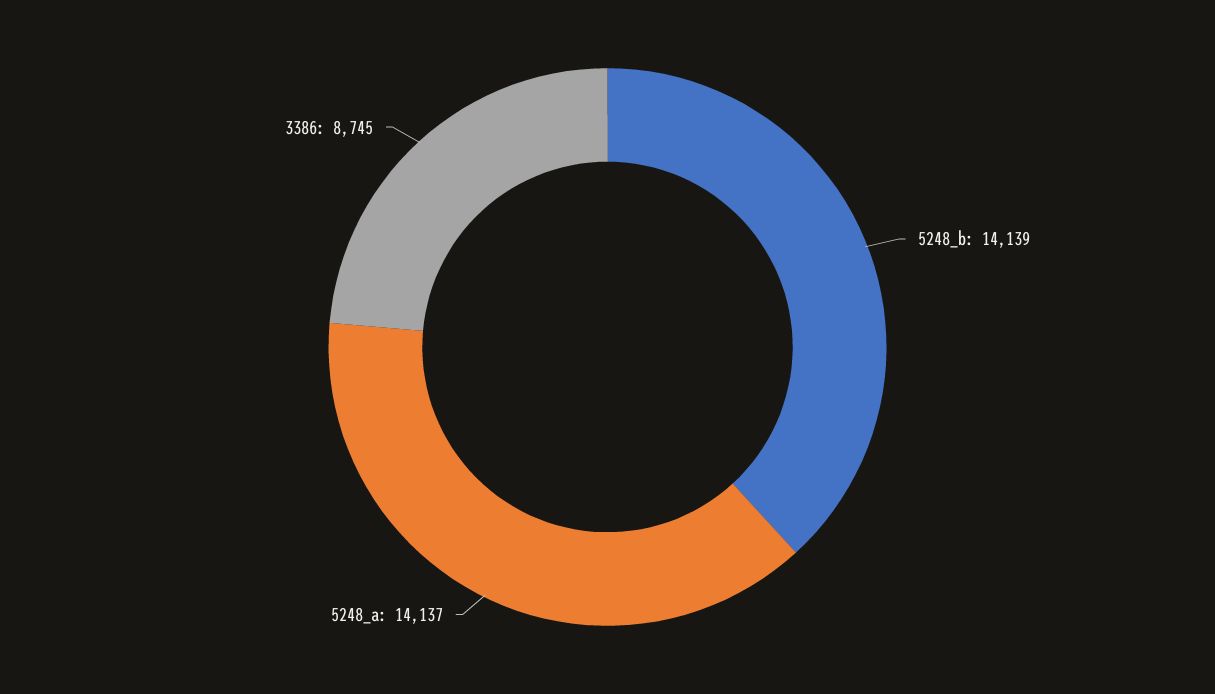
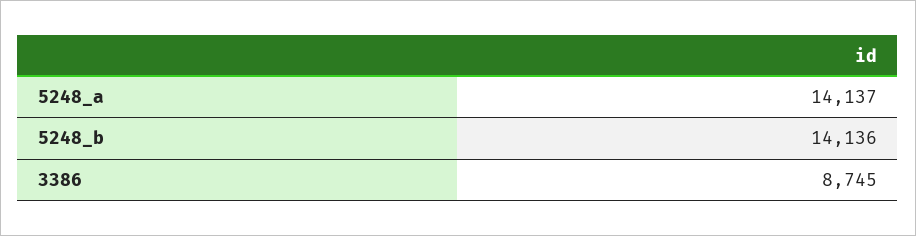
  {
-   "5248_b": 14139,
+   "5248_b": 14136,
    "5248_a": 14137,
    "3386": 8745
  }

